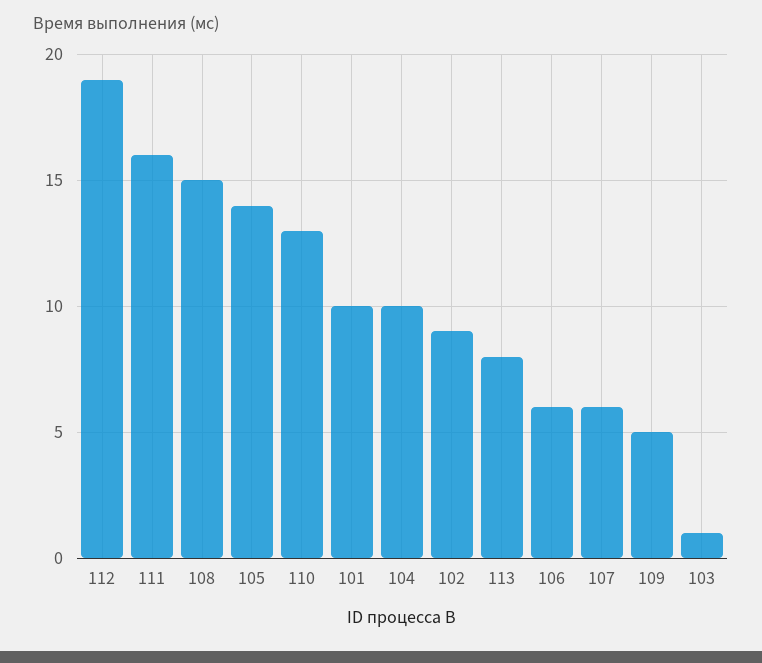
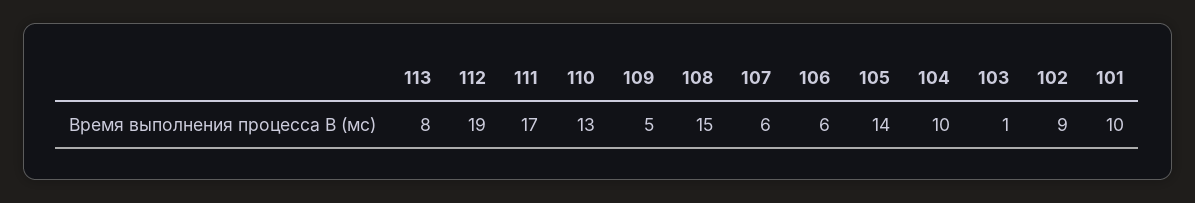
  {
    "112": 19,
-   "111": 16,
+   "111": 17,
    "108": 15,
    "105": 14,
    "110": 13,
    "101": 10,
    "104": 10,
    "102": 9,
    "113": 8,
    "106": 6,
    "107": 6,
    "109": 5,
    "103": 1
  }

